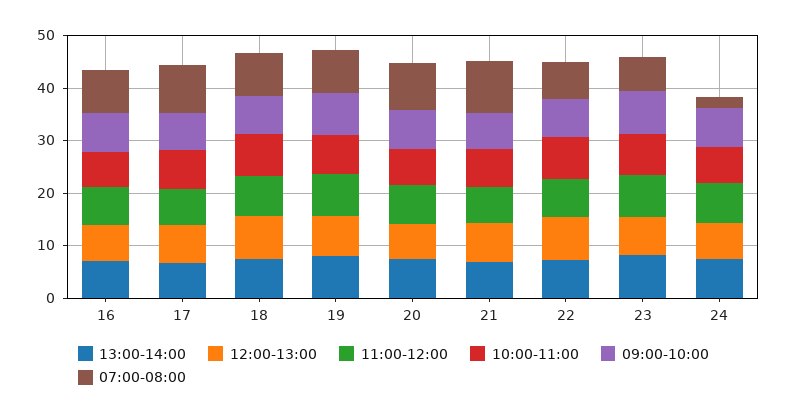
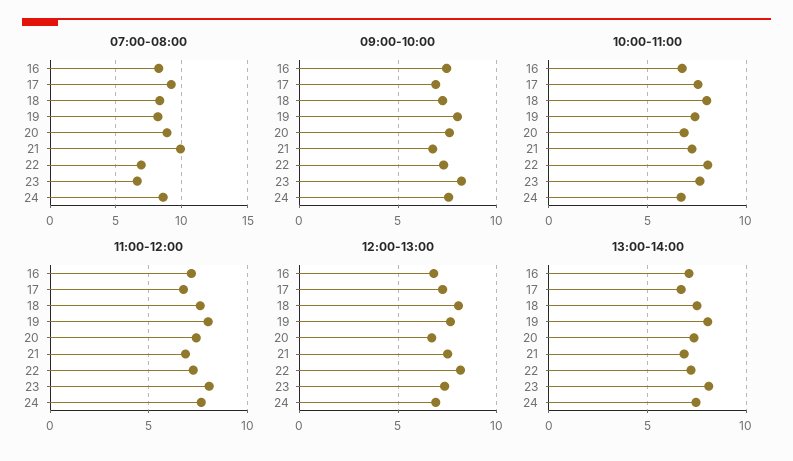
  {
    "13:00-14:00": {
      "16": 7,
      "17": 6.5,
      "18": 7.5,
      "19": 8,
      "20": 7.5,
      "21": 7,
      "22": 7,
      "23": 8,
      "24": 7.5
    },
    "12:00-13:00": {
      "16": 7,
      "17": 7.5,
      "18": 8,
      "19": 7.5,
      "20": 6.5,
      "21": 7.5,
      "22": 8,
      "23": 7.5,
      "24": 7
    },
    "11:00-12:00": {
      "16": 7,
      "17": 7,
      "18": 7.5,
      "19": 8,
      "20": 7.5,
      "21": 7,
      "22": 7.5,
      "23": 8,
      "24": 7.5
    },
    "10:00-11:00": {
      "16": 7,
      "17": 7.5,
      "18": 8,
      "19": 7.5,
      "20": 7,
      "21": 7.5,
      "22": 8,
      "23": 7.5,
      "24": 6.5
    },
    "09:00-10:00": {
      "16": 7.5,
      "17": 7,
      "18": 7.5,
      "19": 8,
      "20": 7.5,
      "21": 7,
      "22": 7.5,
      "23": 8,
      "24": 7.5
    },
    "07:00-08:00": {
      "16": 8.5,
      "17": 9,
      "18": 8.5,
      "19": 8,
      "20": 9,
      "21": 10,
      "22": 7,
      "23": 6.5,
-     "24": 2
+     "24": 8.5
    }
  }

